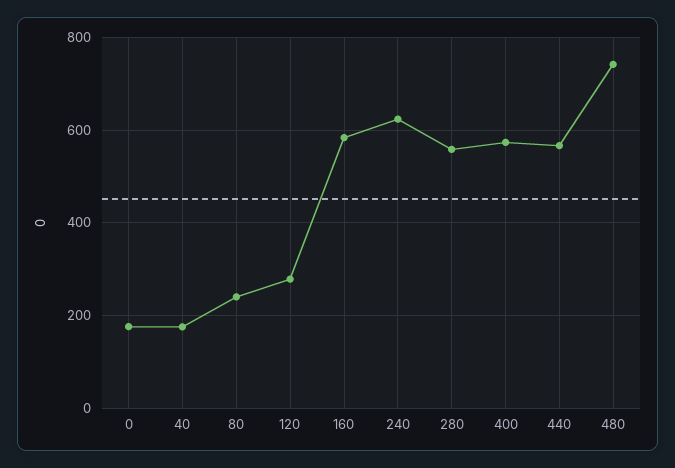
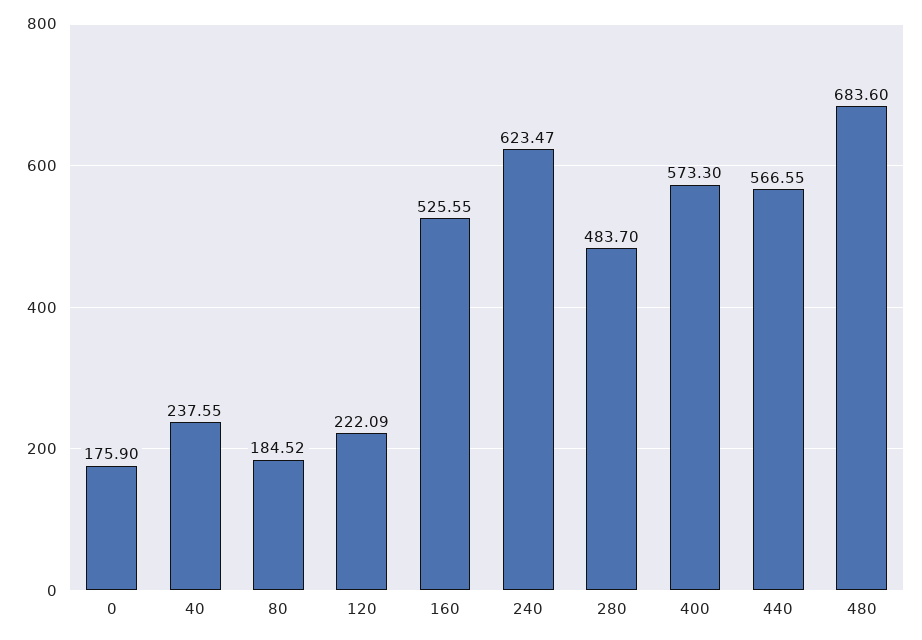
  {
    "0": 175.9,
-   "40": 180,
+   "40": 237.55,
-   "80": 240,
+   "80": 184.52,
-   "120": 280,
+   "120": 222.09,
-   "160": 580,
+   "160": 525.55,
    "240": 623.47,
-   "280": 560,
+   "280": 483.7,
    "400": 573.3,
    "440": 566.55,
-   "480": 740
+   "480": 683.6
  }

